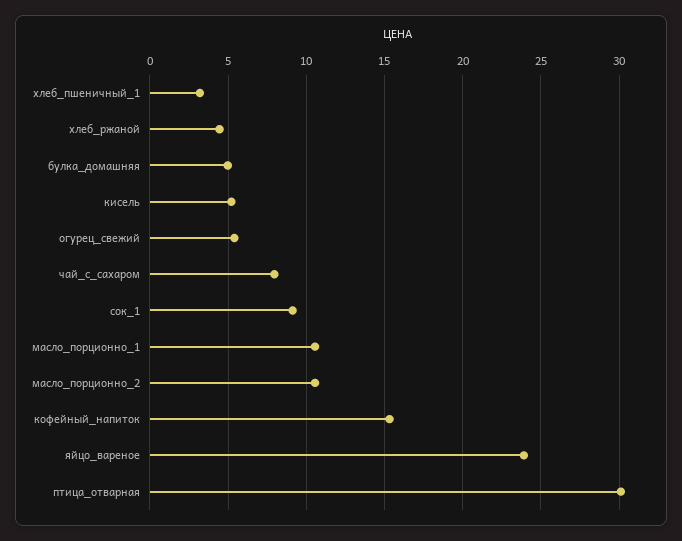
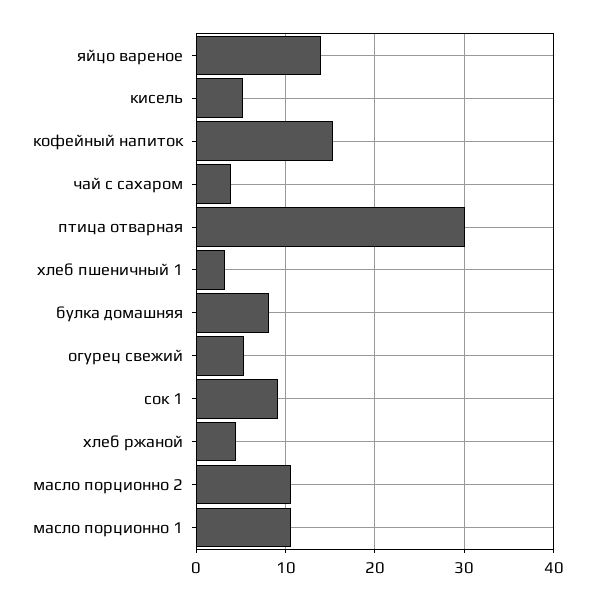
  {
    "хлеб_пшеничный_1": 3,
    "хлеб_ржаной": 4.5,
-   "булка_домашняя": 5,
+   "булка_домашняя": 8,
    "кисель": 5,
    "огурец_свежий": 5.5,
-   "чай_с_сахаром": 8,
+   "чай_с_сахаром": 4,
    "сок_1": 9,
    "масло_порционно_1": 10.5,
    "масло_порционно_2": 10.5,
    "кофейный_напиток": 15.5,
-   "яйцо_вареное": 24,
+   "яйцо_вареное": 14,
    "птица_отварная": 30
  }

